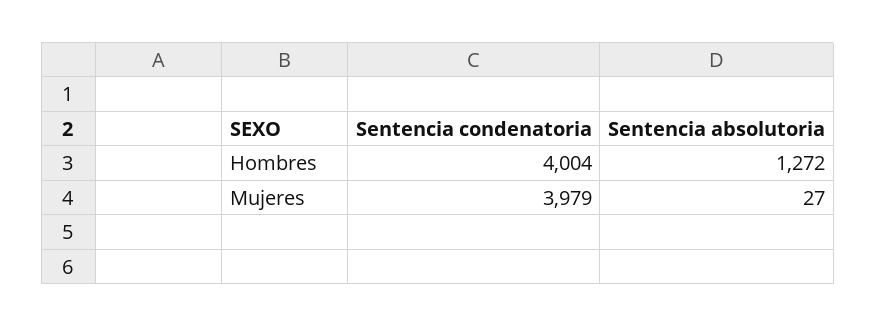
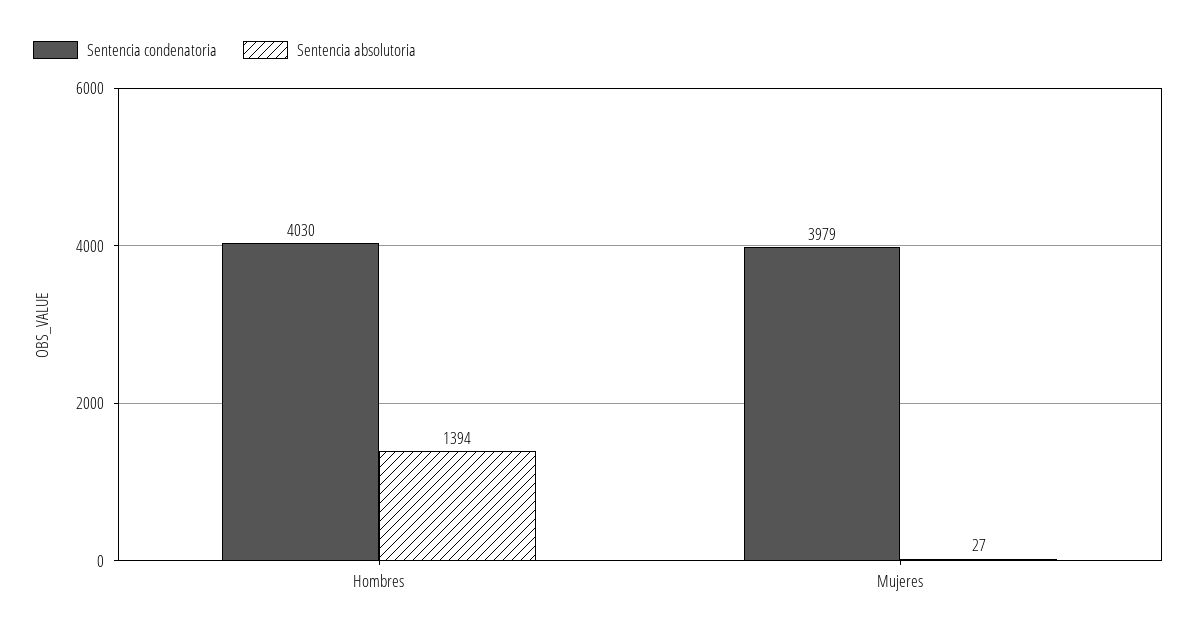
  {
    "Sentencia condenatoria": {
-     "Hombres": 4004,
+     "Hombres": 4030,
      "Mujeres": 3979
    },
    "Sentencia absolutoria": {
-     "Hombres": 1272,
+     "Hombres": 1394,
      "Mujeres": 27
    }
  }

